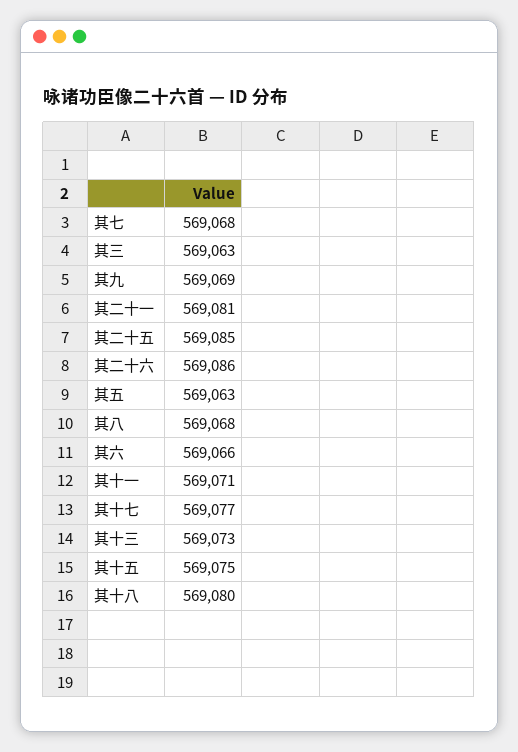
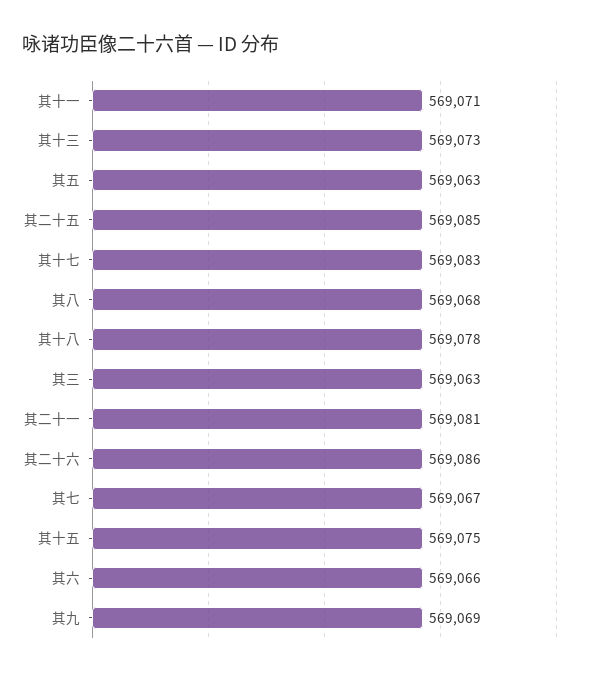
  {
-   "其七": 569068,
+   "其七": 569067,
    "其三": 569063,
    "其九": 569069,
    "其二十一": 569081,
    "其二十五": 569085,
    "其二十六": 569086,
    "其五": 569063,
    "其八": 569068,
    "其六": 569066,
    "其十一": 569071,
-   "其十七": 569077,
+   "其十七": 569083,
    "其十三": 569073,
    "其十五": 569075,
-   "其十八": 569080
+   "其十八": 569078
  }

